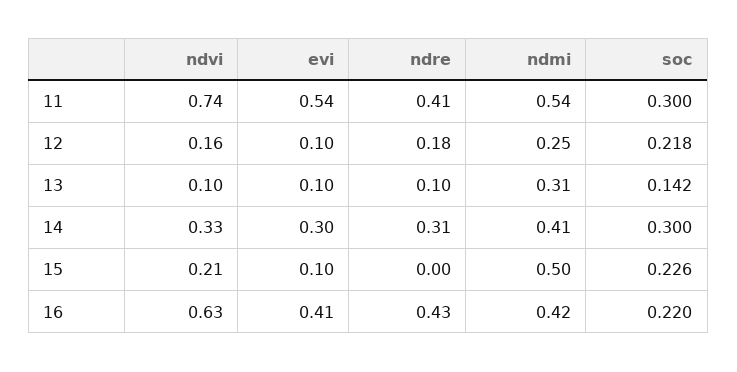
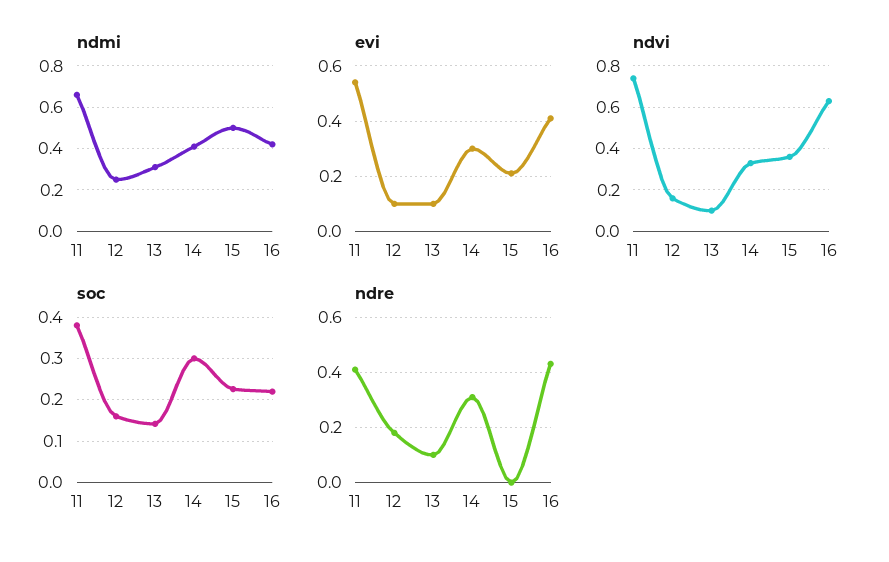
  {
    "ndvi": {
      "11": 0.74,
      "12": 0.16,
      "13": 0.1,
      "14": 0.33,
-     "15": 0.21,
+     "15": 0.35,
      "16": 0.63
    },
    "evi": {
      "11": 0.54,
      "12": 0.1,
      "13": 0.1,
      "14": 0.3,
-     "15": 0.1,
+     "15": 0.2,
      "16": 0.41
    },
    "ndre": {
      "11": 0.41,
      "12": 0.18,
      "13": 0.1,
      "14": 0.31,
      "15": 0,
      "16": 0.43
    },
    "ndmi": {
-     "11": 0.54,
+     "11": 0.65,
      "12": 0.25,
      "13": 0.31,
      "14": 0.41,
      "15": 0.5,
      "16": 0.42
    },
    "soc": {
-     "11": 0.3,
+     "11": 0.38,
-     "12": 0.218,
+     "12": 0.16,
      "13": 0.142,
      "14": 0.3,
      "15": 0.226,
      "16": 0.22
    }
  }

